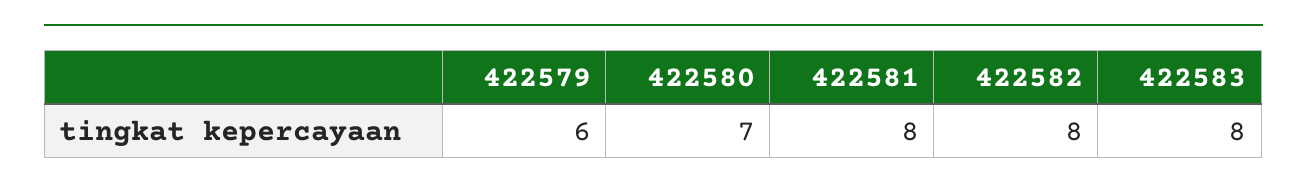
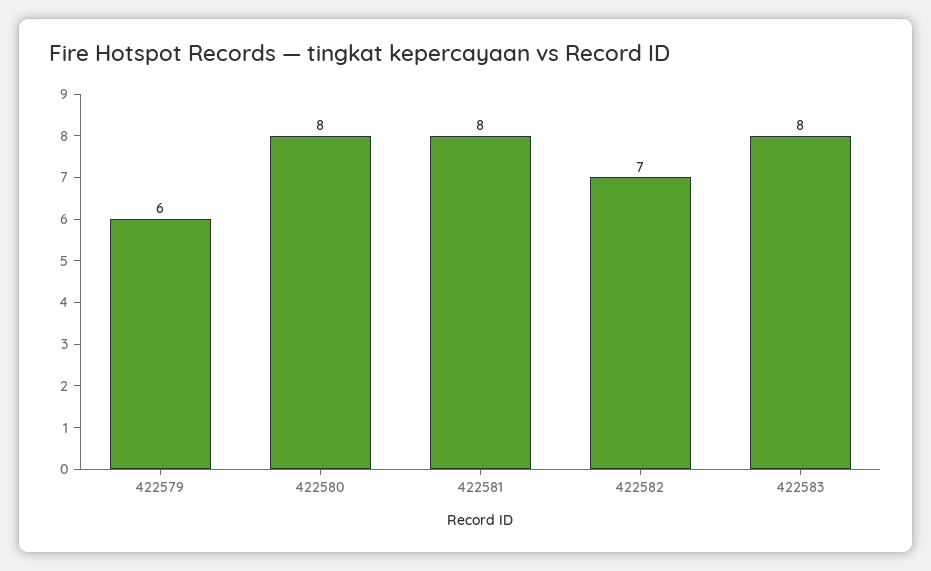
  {
    "422579": 6,
-   "422580": 7,
+   "422580": 8,
    "422581": 8,
-   "422582": 8,
+   "422582": 7,
    "422583": 8
  }

